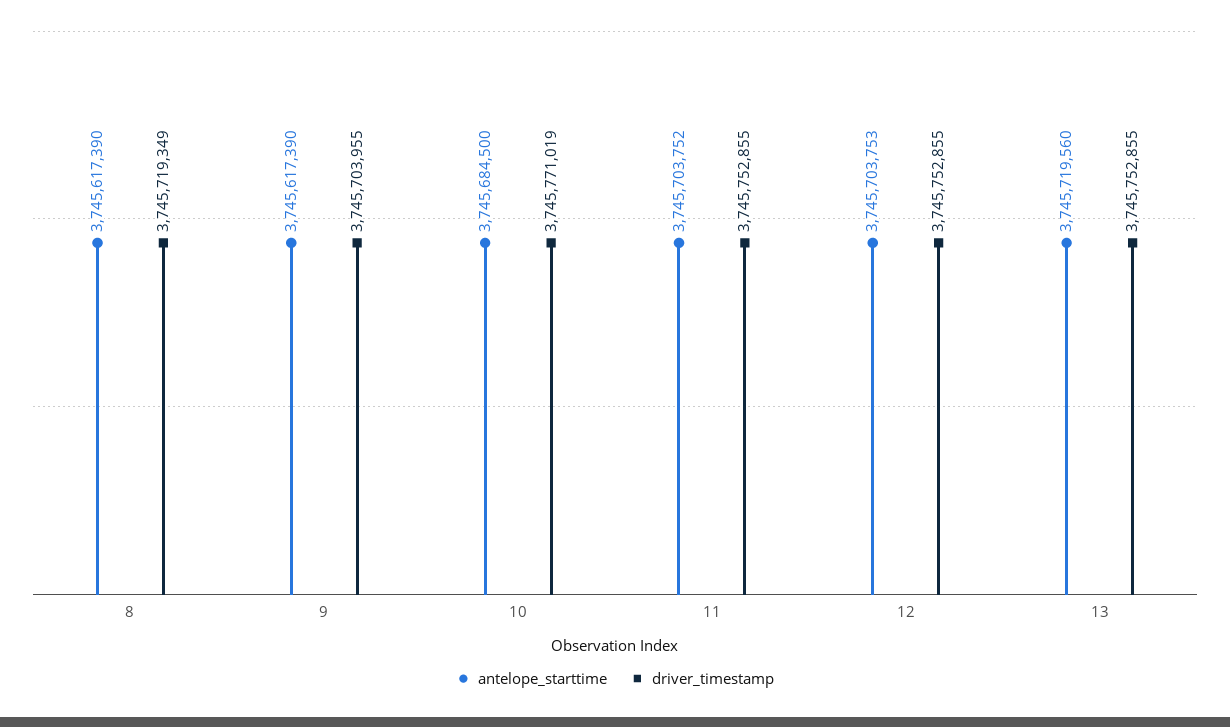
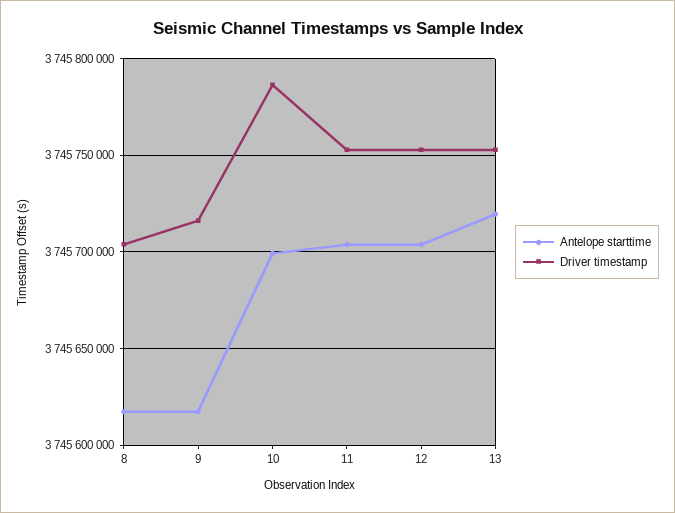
  {
    "antelope_starttime": {
      "8": 3745617390,
      "9": 3745617390,
-     "10": 3745684500,
+     "10": 3745700000,
      "11": 3745703752,
      "12": 3745703753,
      "13": 3745719560
    },
    "driver_timestamp": {
-     "8": 3745719349,
+     "8": 3745705000,
-     "9": 3745703955,
+     "9": 3745715000,
-     "10": 3745771019,
+     "10": 3745785000,
      "11": 3745752855,
      "12": 3745752855,
      "13": 3745752855
    }
  }

